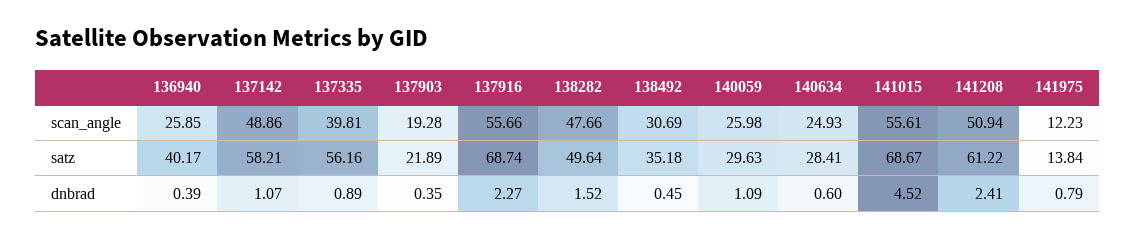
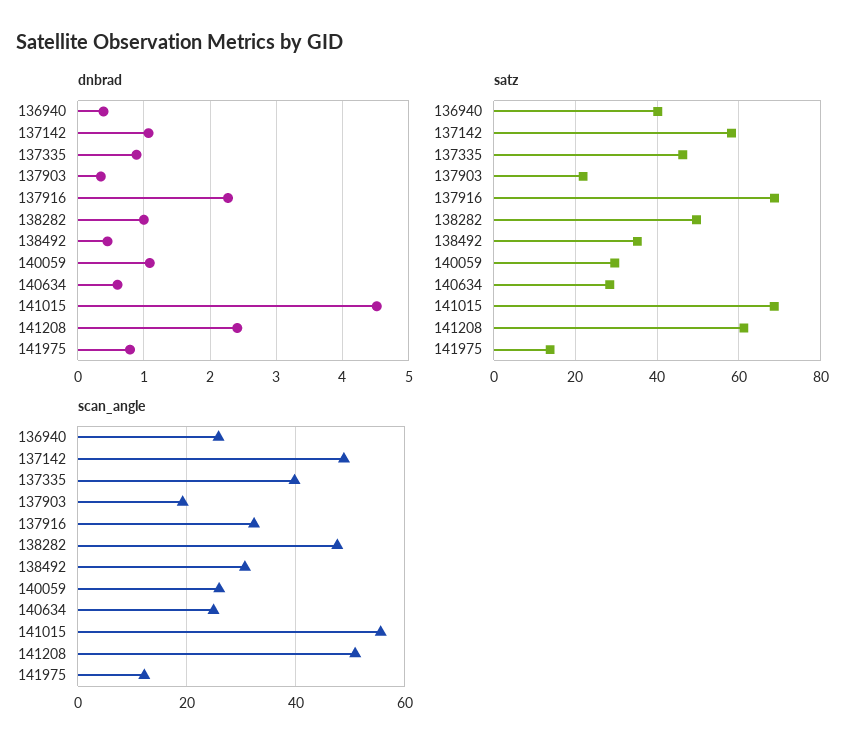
  {
    "scan_angle": {
      "136940": 25.85,
      "137142": 48.86,
      "137335": 39.81,
      "137903": 19.28,
-     "137916": 55.66,
+     "137916": 32,
      "138282": 47.66,
      "138492": 30.69,
      "140059": 25.98,
      "140634": 24.93,
      "141015": 55.61,
      "141208": 50.94,
      "141975": 12.23
    },
    "satz": {
      "136940": 40.17,
      "137142": 58.21,
-     "137335": 56.16,
+     "137335": 46,
      "137903": 21.89,
      "137916": 68.74,
      "138282": 49.64,
      "138492": 35.18,
      "140059": 29.63,
      "140634": 28.41,
      "141015": 68.67,
      "141208": 61.22,
      "141975": 13.84
    },
    "dnbrad": {
      "136940": 0.39,
      "137142": 1.07,
      "137335": 0.89,
      "137903": 0.35,
      "137916": 2.27,
-     "138282": 1.52,
+     "138282": 1,
      "138492": 0.45,
      "140059": 1.09,
      "140634": 0.6,
      "141015": 4.52,
      "141208": 2.41,
      "141975": 0.79
    }
  }

